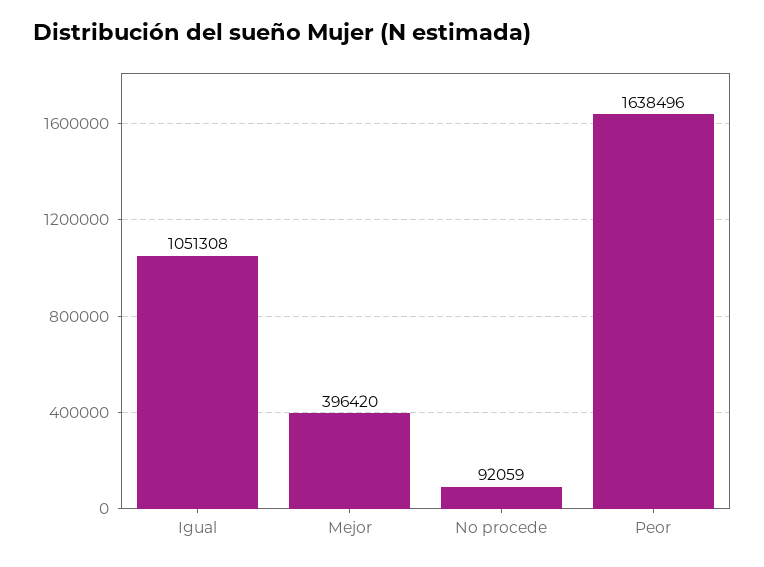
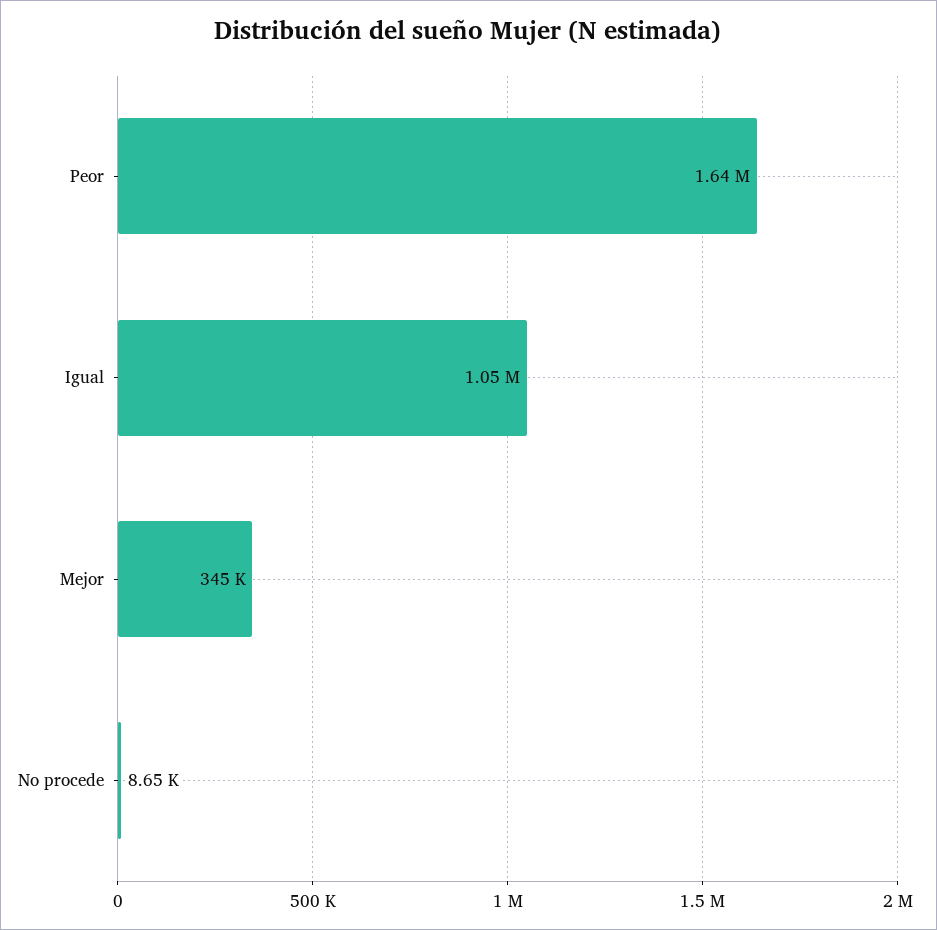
  {
    "Igual": 1051308,
-   "Mejor": 396420,
+   "Mejor": 345000,
-   "No procede": 92059,
+   "No procede": 8650,
    "Peor": 1638496
  }

